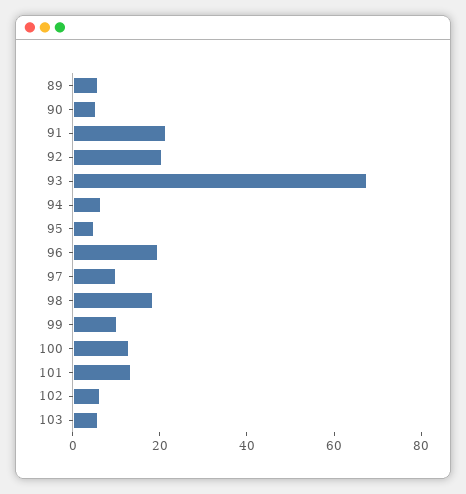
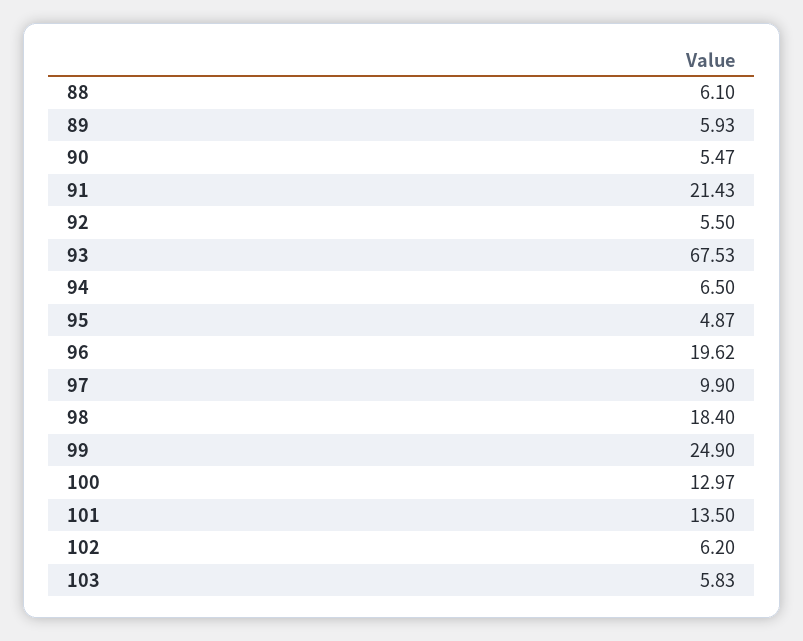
  {
    "89": 5.93,
    "90": 5.47,
    "91": 21.43,
-   "92": 20,
+   "92": 5.5,
    "93": 67.53,
    "94": 6.5,
    "95": 4.87,
    "96": 19.62,
    "97": 9.9,
    "98": 18.4,
-   "99": 10,
+   "99": 24.9,
    "100": 12.97,
    "101": 13.5,
    "102": 6.2,
-   "103": 5.83
+   "103": 5.83,
+   "88": 6.1
  }

